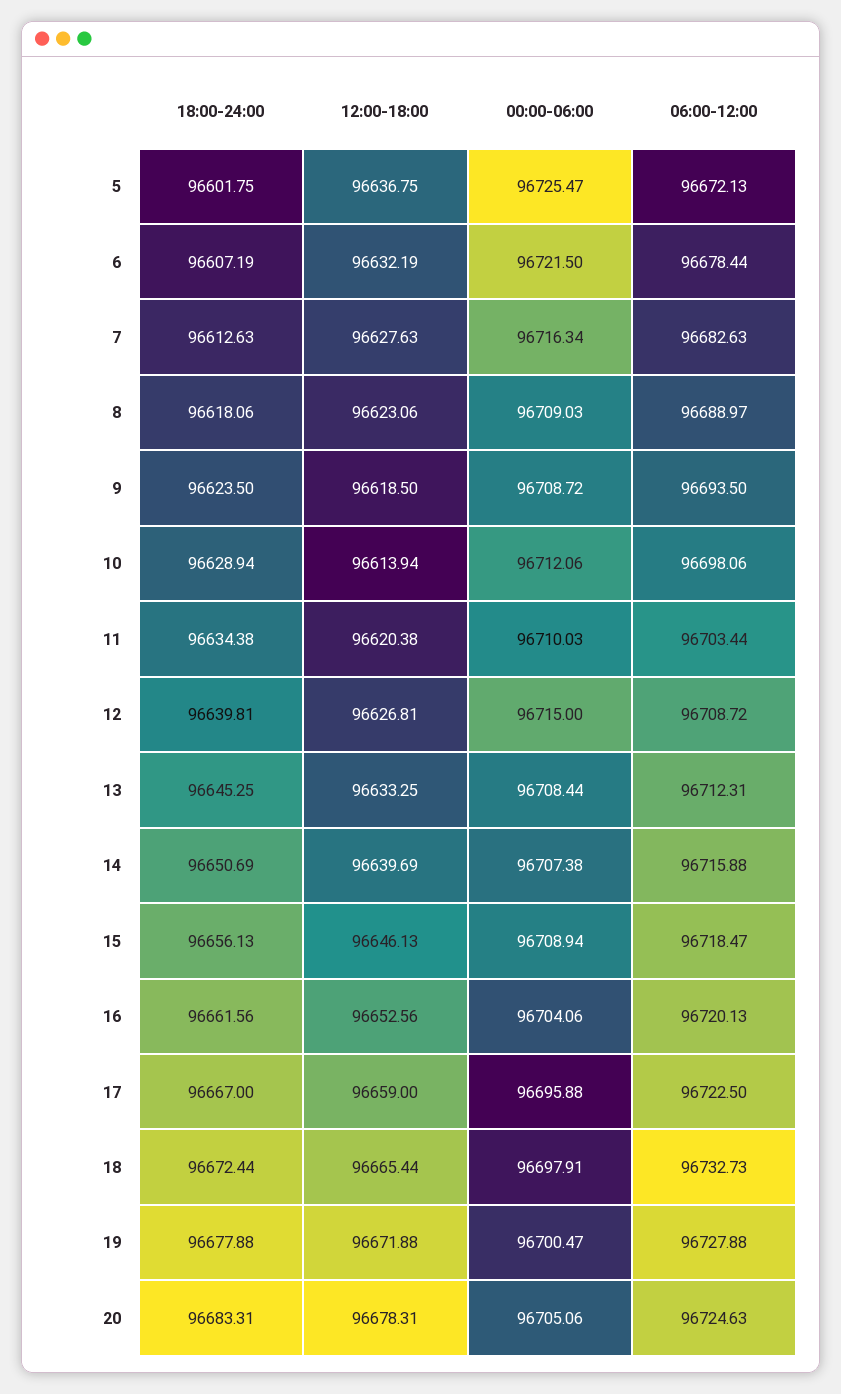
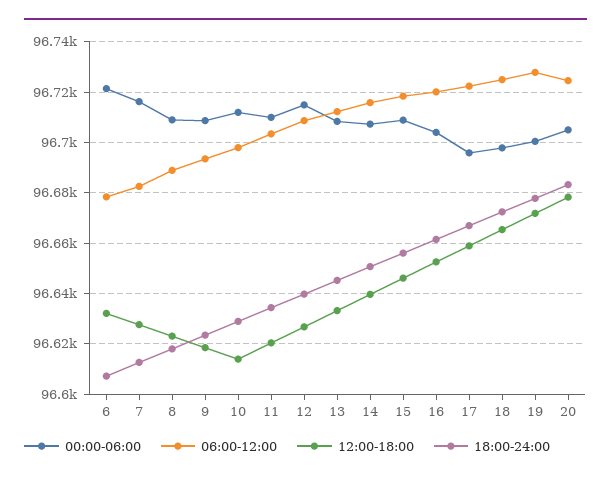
  {
    "18:00-24:00": {
-     "5": 96601.75,
      "6": 96607.19,
      "7": 96612.63,
      "8": 96618.06,
      "9": 96623.5,
      "10": 96628.94,
      "11": 96634.38,
      "12": 96639.81,
      "13": 96645.25,
      "14": 96650.69,
      "15": 96656.13,
      "16": 96661.56,
      "17": 96667,
      "18": 96672.44,
      "19": 96677.88,
      "20": 96683.31
    },
    "12:00-18:00": {
-     "5": 96636.75,
      "6": 96632.19,
      "7": 96627.63,
      "8": 96623.06,
      "9": 96618.5,
      "10": 96613.94,
      "11": 96620.38,
      "12": 96626.81,
      "13": 96633.25,
      "14": 96639.69,
      "15": 96646.13,
      "16": 96652.56,
      "17": 96659,
      "18": 96665.44,
      "19": 96671.88,
      "20": 96678.31
    },
    "00:00-06:00": {
-     "5": 96725.47,
      "6": 96721.5,
      "7": 96716.34,
      "8": 96709.03,
      "9": 96708.72,
      "10": 96712.06,
      "11": 96710.03,
      "12": 96715,
      "13": 96708.44,
      "14": 96707.38,
      "15": 96708.94,
      "16": 96704.06,
      "17": 96695.88,
      "18": 96697.91,
      "19": 96700.47,
      "20": 96705.06
    },
    "06:00-12:00": {
-     "5": 96672.13,
      "6": 96678.44,
      "7": 96682.63,
      "8": 96688.97,
      "9": 96693.5,
      "10": 96698.06,
      "11": 96703.44,
      "12": 96708.72,
      "13": 96712.31,
      "14": 96715.88,
      "15": 96718.47,
      "16": 96720.13,
      "17": 96722.5,
-     "18": 96732.73,
+     "18": 96725,
      "19": 96727.88,
      "20": 96724.63
    }
  }

